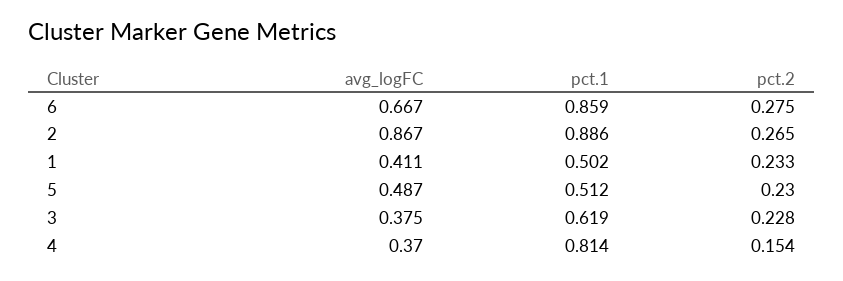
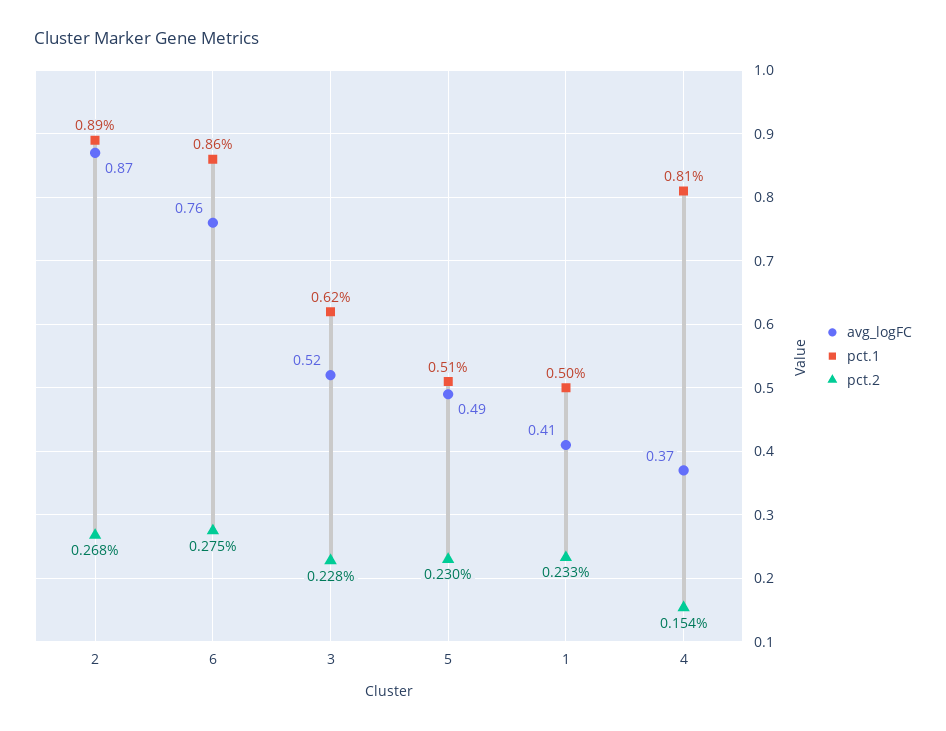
  {
    "avg_logFC": {
-     "6": 0.667,
+     "6": 0.76,
      "2": 0.867,
      "1": 0.411,
      "5": 0.487,
-     "3": 0.375,
+     "3": 0.52,
      "4": 0.37
    },
    "pct.1": {
      "6": 0.859,
      "2": 0.886,
      "1": 0.502,
      "5": 0.512,
      "3": 0.619,
      "4": 0.814
    },
    "pct.2": {
      "6": 0.275,
-     "2": 0.265,
+     "2": 0.268,
      "1": 0.233,
      "5": 0.23,
      "3": 0.228,
      "4": 0.154
    }
  }

